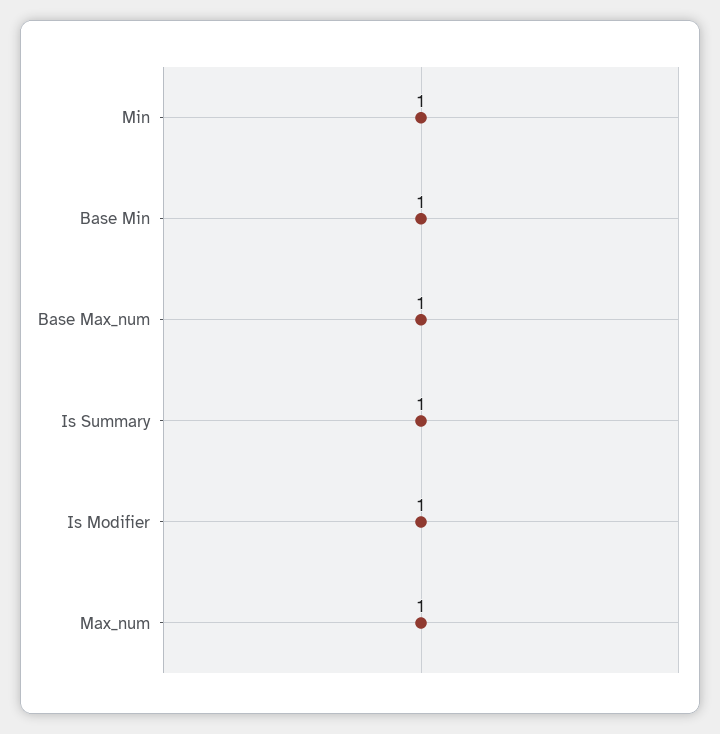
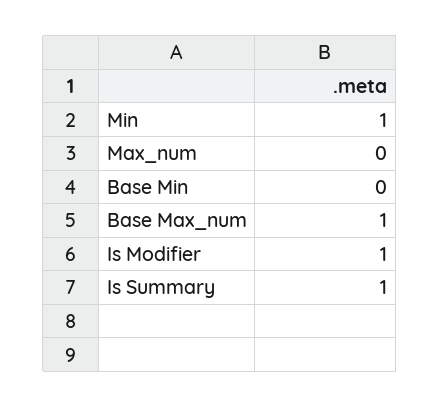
  {
    "Min": 1,
-   "Base Min": 1,
+   "Base Min": 0,
    "Base Max_num": 1,
    "Is Summary": 1,
    "Is Modifier": 1,
-   "Max_num": 1
+   "Max_num": 0
  }

